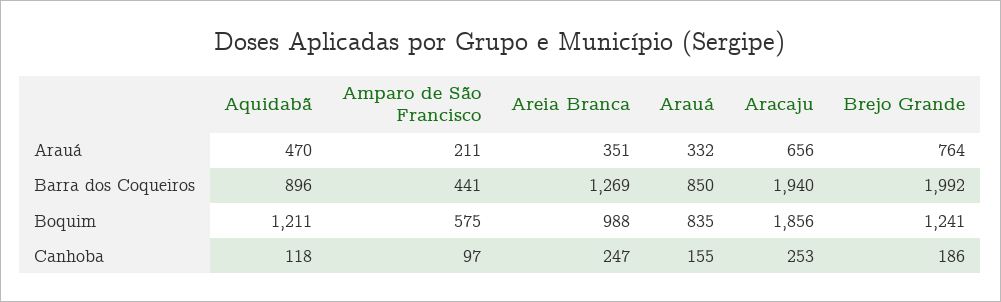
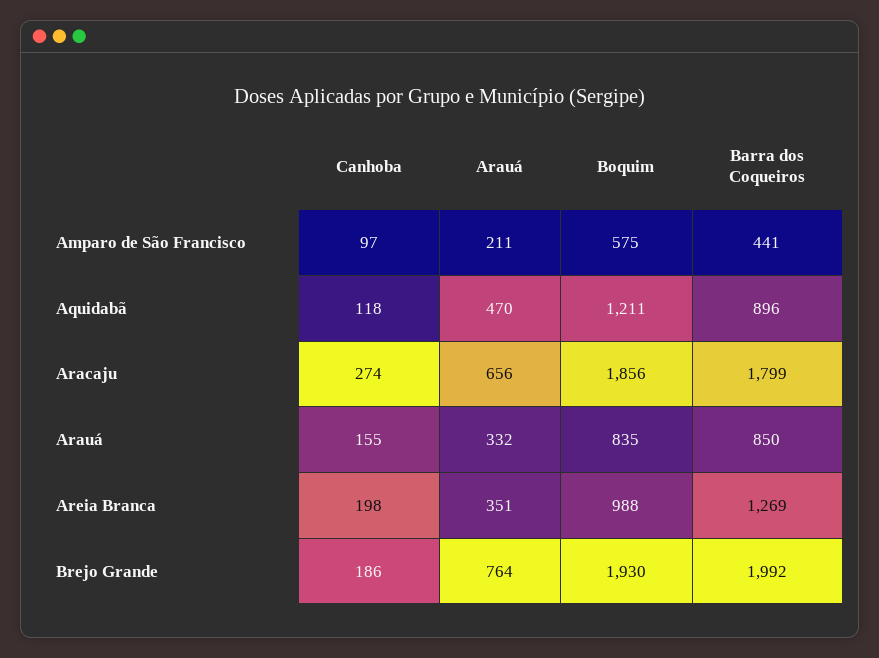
  {
    "Aquidabã": {
      "Arauá": 470,
      "Barra dos Coqueiros": 896,
      "Boquim": 1211,
      "Canhoba": 118
    },
    "Amparo de São Francisco": {
      "Arauá": 211,
      "Barra dos Coqueiros": 441,
      "Boquim": 575,
      "Canhoba": 97
    },
    "Areia Branca": {
      "Arauá": 351,
      "Barra dos Coqueiros": 1269,
      "Boquim": 988,
-     "Canhoba": 247
+     "Canhoba": 198
    },
    "Arauá": {
      "Arauá": 332,
      "Barra dos Coqueiros": 850,
      "Boquim": 835,
      "Canhoba": 155
    },
    "Aracaju": {
      "Arauá": 656,
-     "Barra dos Coqueiros": 1940,
+     "Barra dos Coqueiros": 1799,
      "Boquim": 1856,
-     "Canhoba": 253
+     "Canhoba": 274
    },
    "Brejo Grande": {
      "Arauá": 764,
      "Barra dos Coqueiros": 1992,
-     "Boquim": 1241,
+     "Boquim": 1930,
      "Canhoba": 186
    }
  }

